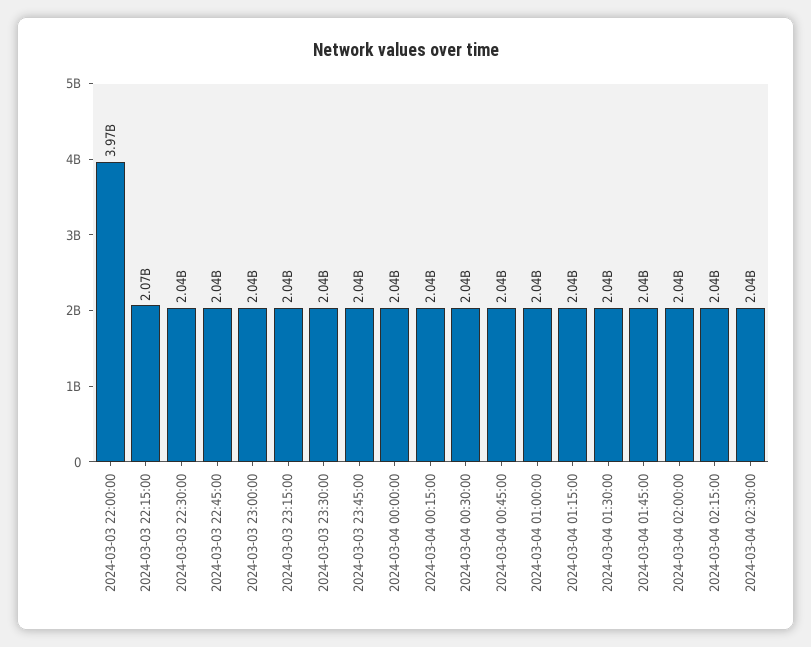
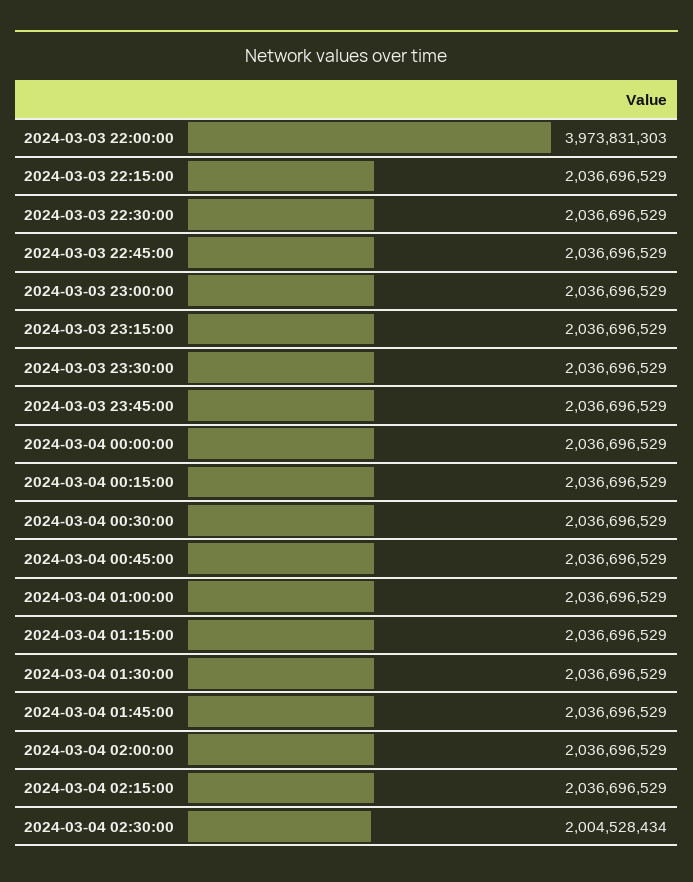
  {
    "2024-03-03 22:00:00": 3973831303,
-   "2024-03-03 22:15:00": 2070000000,
+   "2024-03-03 22:15:00": 2036696529,
    "2024-03-03 22:30:00": 2036696529,
    "2024-03-03 22:45:00": 2036696529,
    "2024-03-03 23:00:00": 2036696529,
    "2024-03-03 23:15:00": 2036696529,
    "2024-03-03 23:30:00": 2036696529,
    "2024-03-03 23:45:00": 2036696529,
    "2024-03-04 00:00:00": 2036696529,
    "2024-03-04 00:15:00": 2036696529,
    "2024-03-04 00:30:00": 2036696529,
    "2024-03-04 00:45:00": 2036696529,
    "2024-03-04 01:00:00": 2036696529,
    "2024-03-04 01:15:00": 2036696529,
    "2024-03-04 01:30:00": 2036696529,
    "2024-03-04 01:45:00": 2036696529,
    "2024-03-04 02:00:00": 2036696529,
    "2024-03-04 02:15:00": 2036696529,
-   "2024-03-04 02:30:00": 2040000000
+   "2024-03-04 02:30:00": 2004528434
  }

